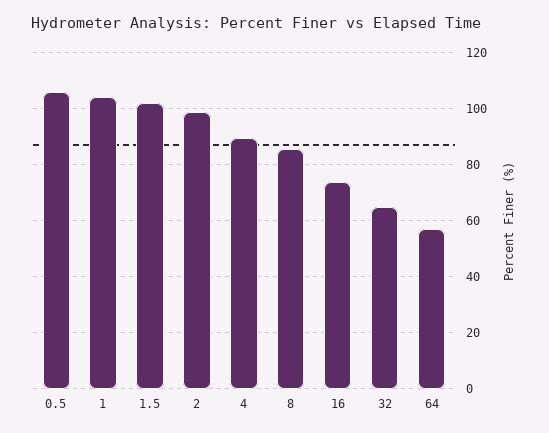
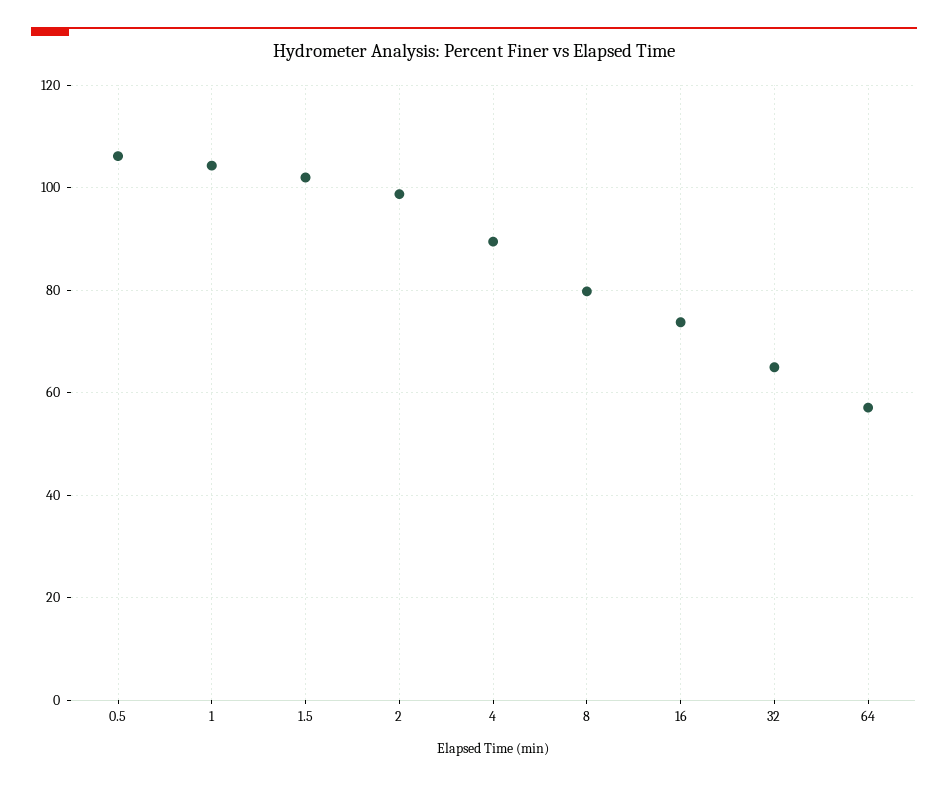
  {
    "0.5": 106,
    "1": 104,
    "1.5": 102,
    "2": 98,
    "4": 90,
-   "8": 85,
+   "8": 80,
    "16": 74,
    "32": 64,
    "64": 58
  }

